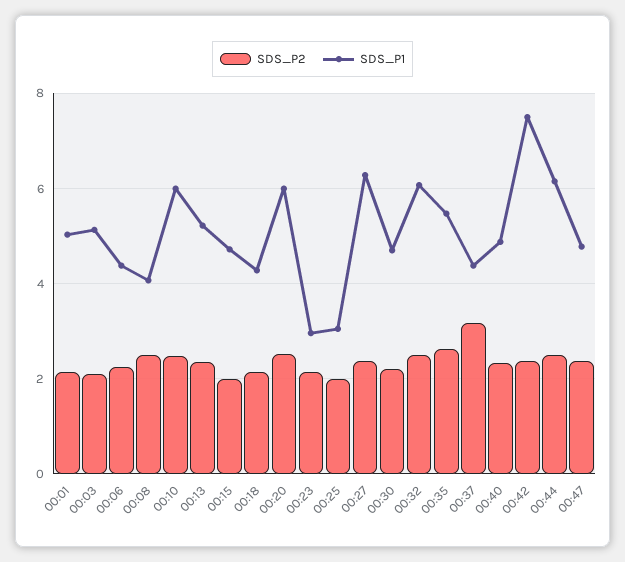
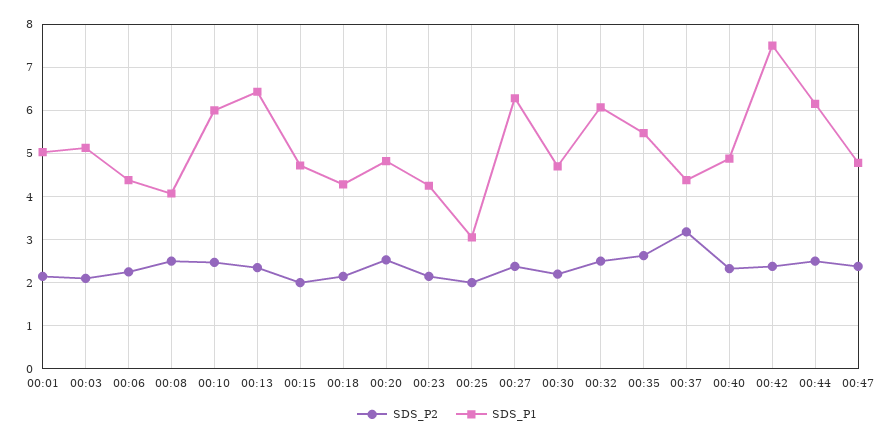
  {
    "SDS_P2": {
      "00:01": 2.2,
      "00:03": 2.2,
      "00:06": 2.2,
      "00:08": 2.6,
      "00:10": 2.4,
      "00:13": 2.4,
      "00:15": 2,
      "00:18": 2.2,
      "00:20": 2.6,
      "00:23": 2.2,
      "00:25": 2,
      "00:27": 2.4,
      "00:30": 2.2,
      "00:32": 2.6,
      "00:35": 2.6,
      "00:37": 3.2,
      "00:40": 2.4,
      "00:42": 2.4,
      "00:44": 2.6,
      "00:47": 2.4
    },
    "SDS_P1": {
      "00:01": 5,
      "00:03": 5.2,
      "00:06": 4.4,
      "00:08": 4,
      "00:10": 6,
-     "00:13": 5.2,
+     "00:13": 6.4,
      "00:15": 4.8,
      "00:18": 4.2,
-     "00:20": 6,
+     "00:20": 4.8,
-     "00:23": 3,
+     "00:23": 4.2,
      "00:25": 3,
      "00:27": 6.2,
      "00:30": 4.8,
      "00:32": 6,
      "00:35": 5.4,
      "00:37": 4.4,
      "00:40": 4.8,
      "00:42": 7.6,
      "00:44": 6.2,
      "00:47": 4.8
    }
  }

